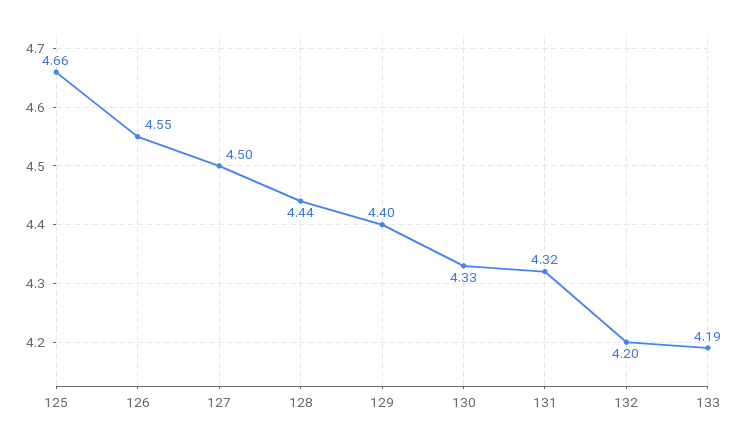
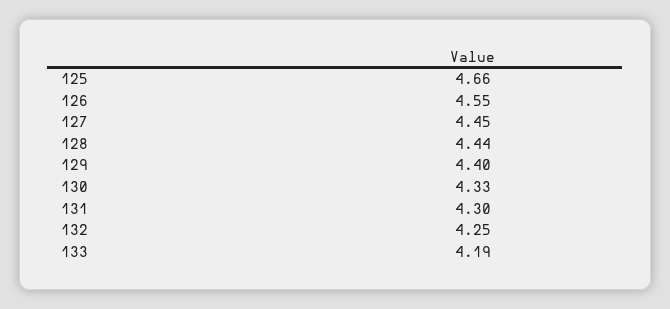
  {
    "125": 4.66,
    "126": 4.55,
-   "127": 4.5,
+   "127": 4.45,
    "128": 4.44,
    "129": 4.4,
    "130": 4.33,
-   "131": 4.32,
+   "131": 4.3,
-   "132": 4.2,
+   "132": 4.25,
    "133": 4.19
  }

